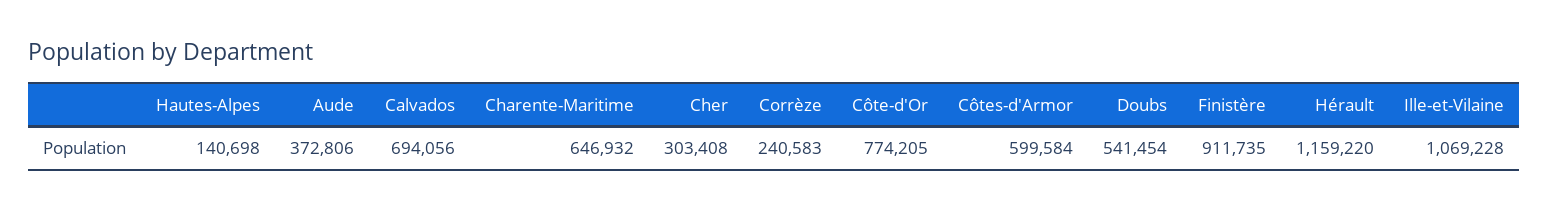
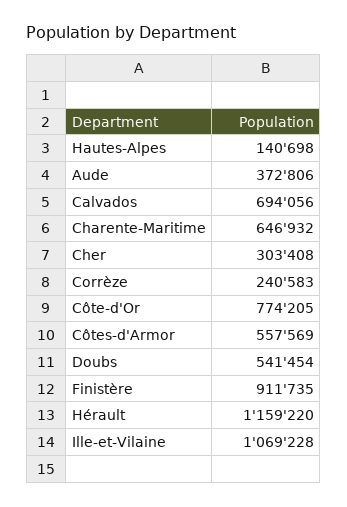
  {
    "Hautes-Alpes": 140698,
    "Aude": 372806,
    "Calvados": 694056,
    "Charente-Maritime": 646932,
    "Cher": 303408,
    "Corrèze": 240583,
    "Côte-d'Or": 774205,
-   "Côtes-d'Armor": 599584,
+   "Côtes-d'Armor": 557569,
    "Doubs": 541454,
    "Finistère": 911735,
    "Hérault": 1159220,
    "Ille-et-Vilaine": 1069228
  }

